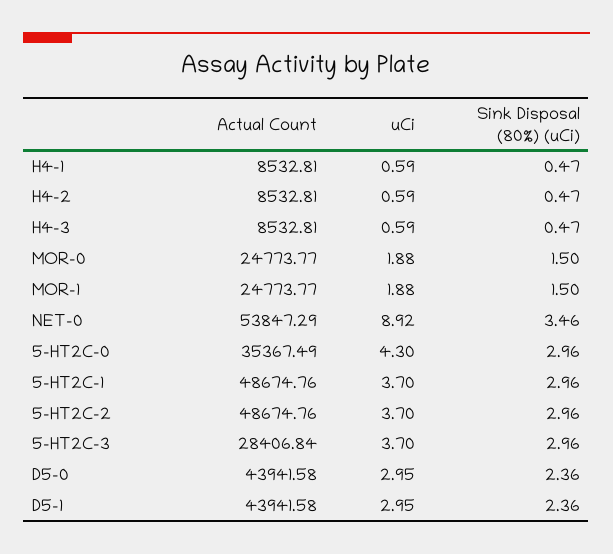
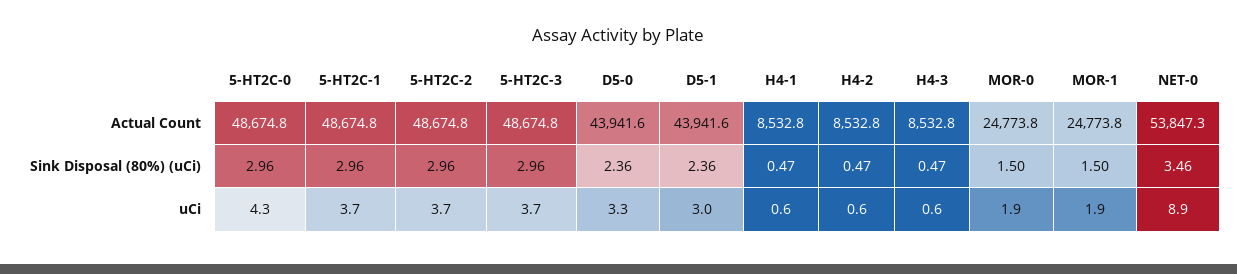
  {
    "Actual Count": {
      "H4-1": 8532.81,
      "H4-2": 8532.81,
      "H4-3": 8532.81,
      "MOR-0": 24773.77,
      "MOR-1": 24773.77,
      "NET-0": 53847.29,
-     "5-HT2C-0": 35367.49,
+     "5-HT2C-0": 48674.8,
      "5-HT2C-1": 48674.76,
      "5-HT2C-2": 48674.76,
-     "5-HT2C-3": 28406.84,
+     "5-HT2C-3": 48674.8,
      "D5-0": 43941.58,
      "D5-1": 43941.58
    },
    "uCi": {
      "H4-1": 0.59,
      "H4-2": 0.59,
      "H4-3": 0.59,
      "MOR-0": 1.88,
      "MOR-1": 1.88,
      "NET-0": 8.92,
      "5-HT2C-0": 4.3,
      "5-HT2C-1": 3.7,
      "5-HT2C-2": 3.7,
      "5-HT2C-3": 3.7,
-     "D5-0": 2.95,
+     "D5-0": 3.3,
      "D5-1": 2.95
    },
    "Sink Disposal (80%) (uCi)": {
      "H4-1": 0.47,
      "H4-2": 0.47,
      "H4-3": 0.47,
      "MOR-0": 1.5,
      "MOR-1": 1.5,
      "NET-0": 3.46,
      "5-HT2C-0": 2.96,
      "5-HT2C-1": 2.96,
      "5-HT2C-2": 2.96,
      "5-HT2C-3": 2.96,
      "D5-0": 2.36,
      "D5-1": 2.36
    }
  }

